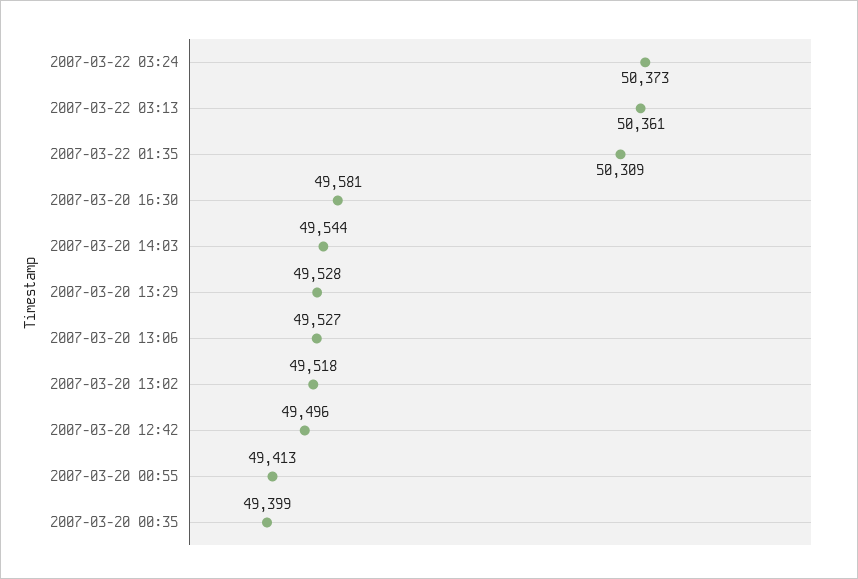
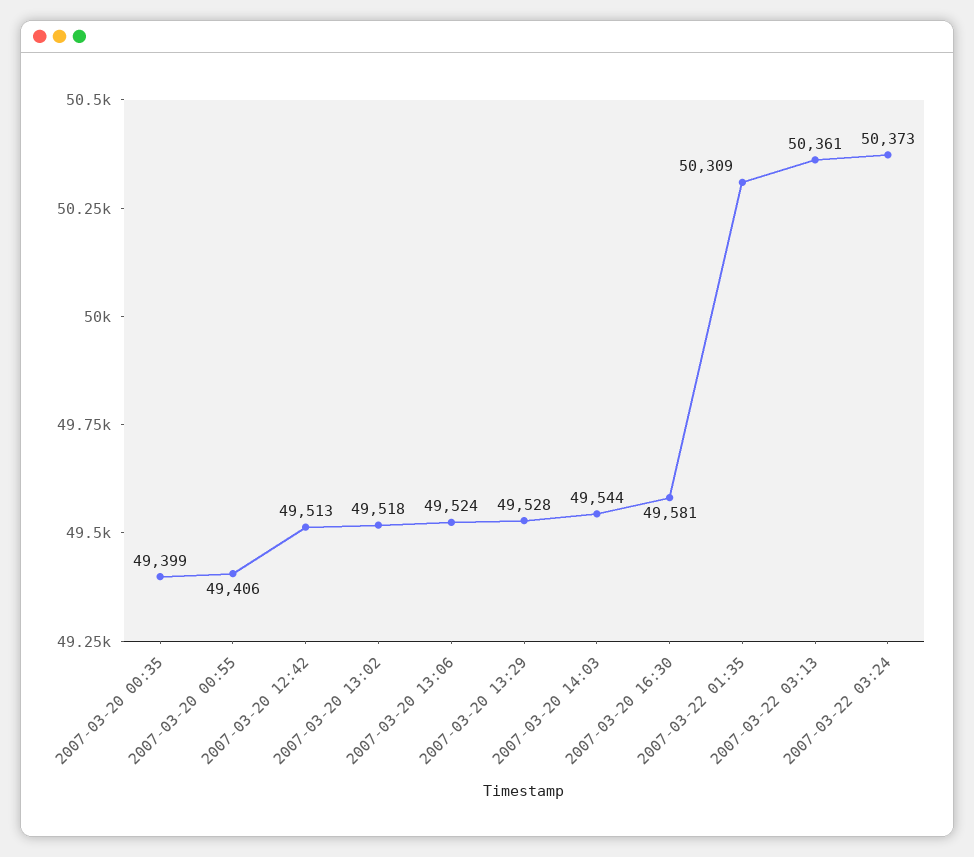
  {
    "2007-03-22 03:24": 50373,
    "2007-03-22 03:13": 50361,
    "2007-03-22 01:35": 50309,
    "2007-03-20 16:30": 49581,
    "2007-03-20 14:03": 49544,
    "2007-03-20 13:29": 49528,
-   "2007-03-20 13:06": 49527,
+   "2007-03-20 13:06": 49524,
    "2007-03-20 13:02": 49518,
-   "2007-03-20 12:42": 49496,
+   "2007-03-20 12:42": 49513,
-   "2007-03-20 00:55": 49413,
+   "2007-03-20 00:55": 49406,
    "2007-03-20 00:35": 49399
  }

